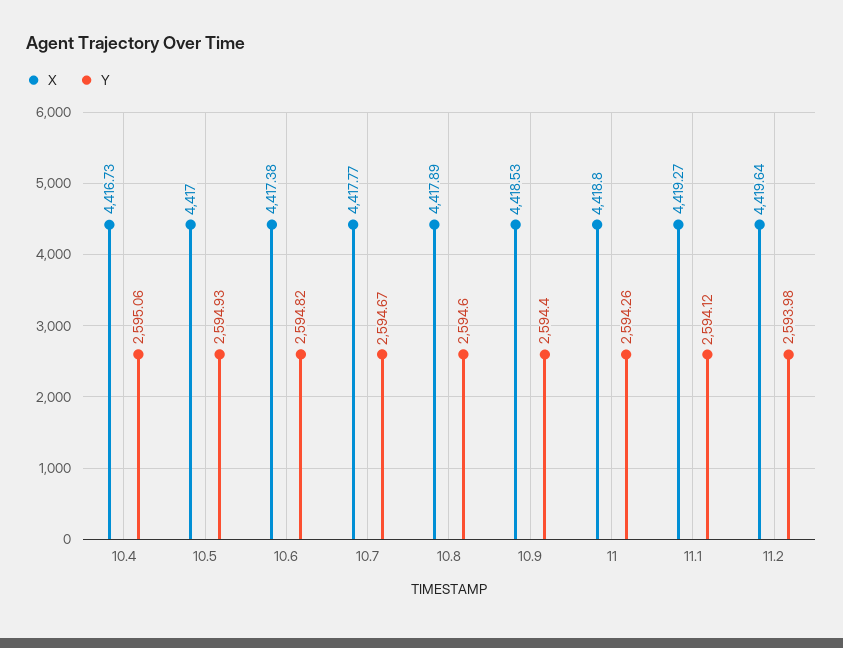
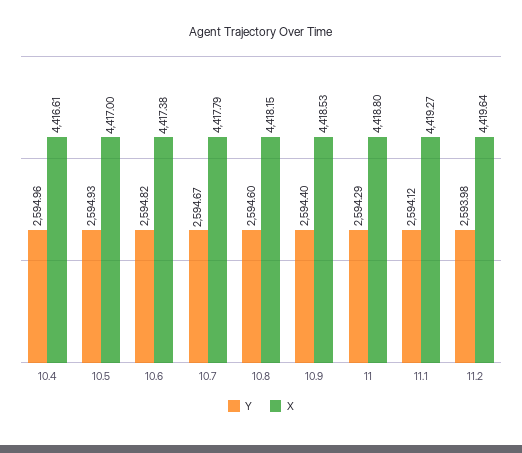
  {
    "X": {
-     "10.4": 4416.73,
+     "10.4": 4416.61,
      "10.5": 4417,
      "10.6": 4417.38,
-     "10.7": 4417.77,
+     "10.7": 4417.79,
-     "10.8": 4417.89,
+     "10.8": 4418.15,
      "10.9": 4418.53,
      "11": 4418.8,
      "11.1": 4419.27,
      "11.2": 4419.64
    },
    "Y": {
-     "10.4": 2595.06,
+     "10.4": 2594.96,
      "10.5": 2594.93,
      "10.6": 2594.82,
      "10.7": 2594.67,
      "10.8": 2594.6,
      "10.9": 2594.4,
-     "11": 2594.26,
+     "11": 2594.29,
      "11.1": 2594.12,
      "11.2": 2593.98
    }
  }

